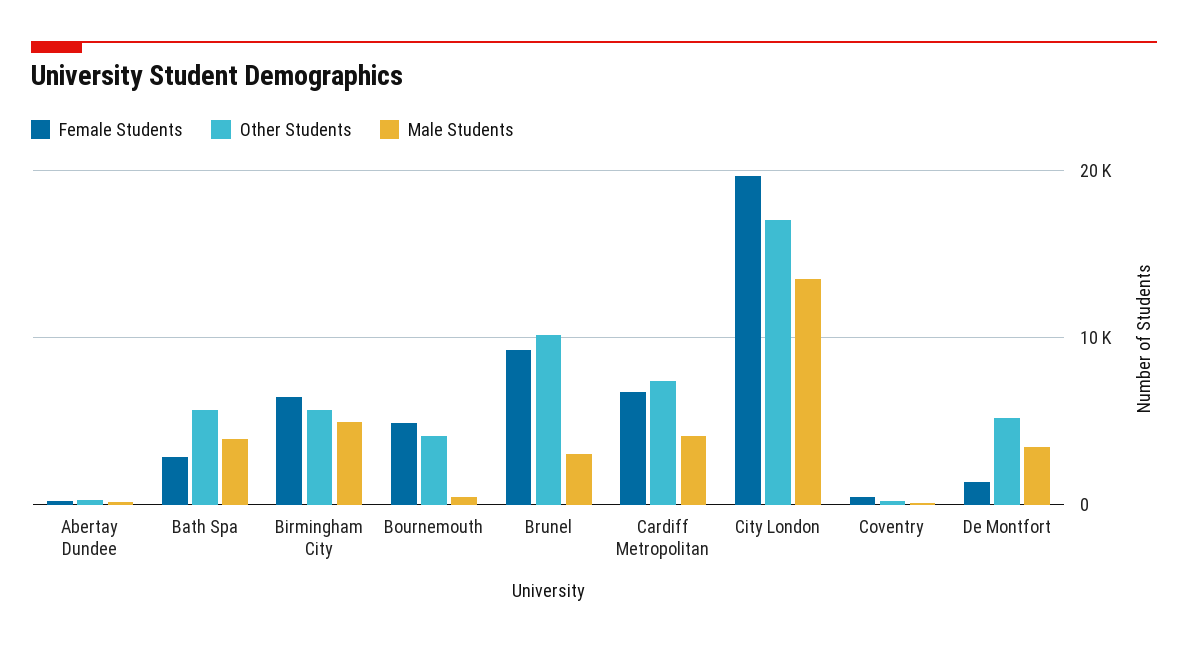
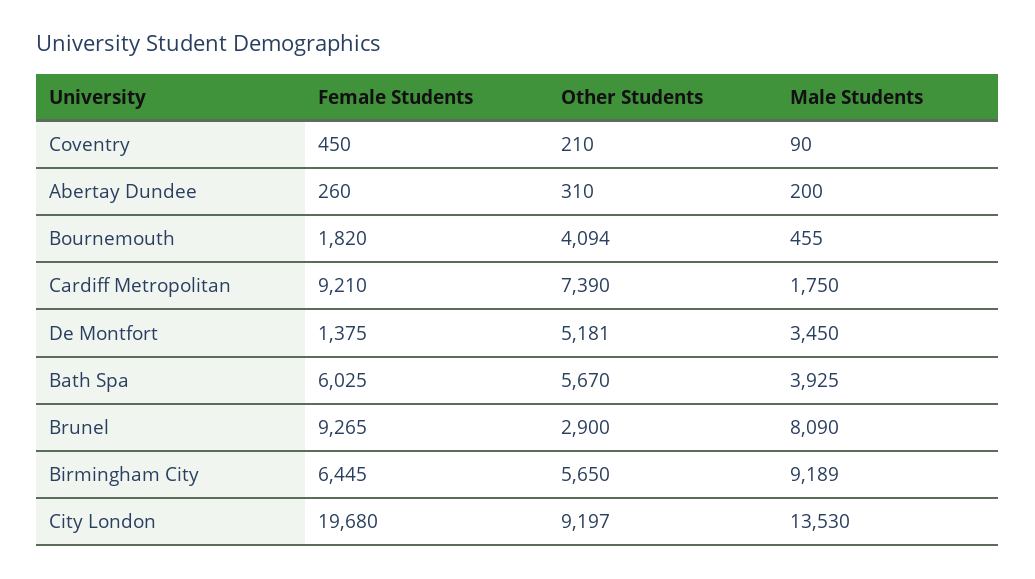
  {
    "Female Students": {
      "Abertay Dundee": 260,
-     "Bath Spa": 3000,
+     "Bath Spa": 6025,
      "Birmingham City": 6445,
-     "Bournemouth": 5000,
+     "Bournemouth": 1820,
      "Brunel": 9265,
-     "Cardiff Metropolitan": 7000,
+     "Cardiff Metropolitan": 9210,
      "City London": 19680,
      "Coventry": 450,
      "De Montfort": 1375
    },
    "Other Students": {
      "Abertay Dundee": 310,
      "Bath Spa": 5670,
      "Birmingham City": 5650,
      "Bournemouth": 4094,
-     "Brunel": 10000,
+     "Brunel": 2900,
      "Cardiff Metropolitan": 7390,
-     "City London": 17000,
+     "City London": 9197,
      "Coventry": 210,
      "De Montfort": 5181
    },
    "Male Students": {
      "Abertay Dundee": 200,
      "Bath Spa": 3925,
-     "Birmingham City": 5000,
+     "Birmingham City": 9189,
      "Bournemouth": 455,
-     "Brunel": 3000,
+     "Brunel": 8090,
-     "Cardiff Metropolitan": 4000,
+     "Cardiff Metropolitan": 1750,
      "City London": 13530,
      "Coventry": 90,
      "De Montfort": 3450
    }
  }

